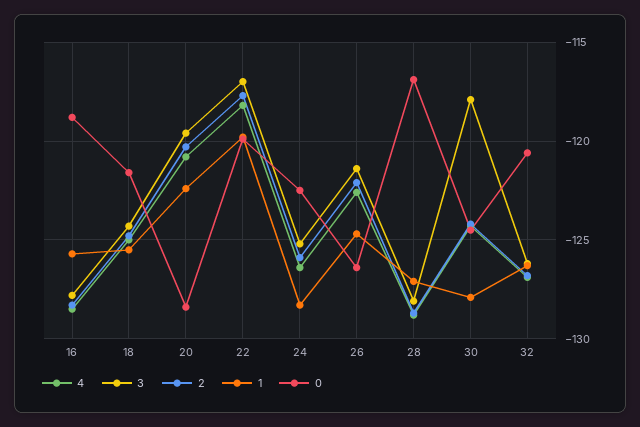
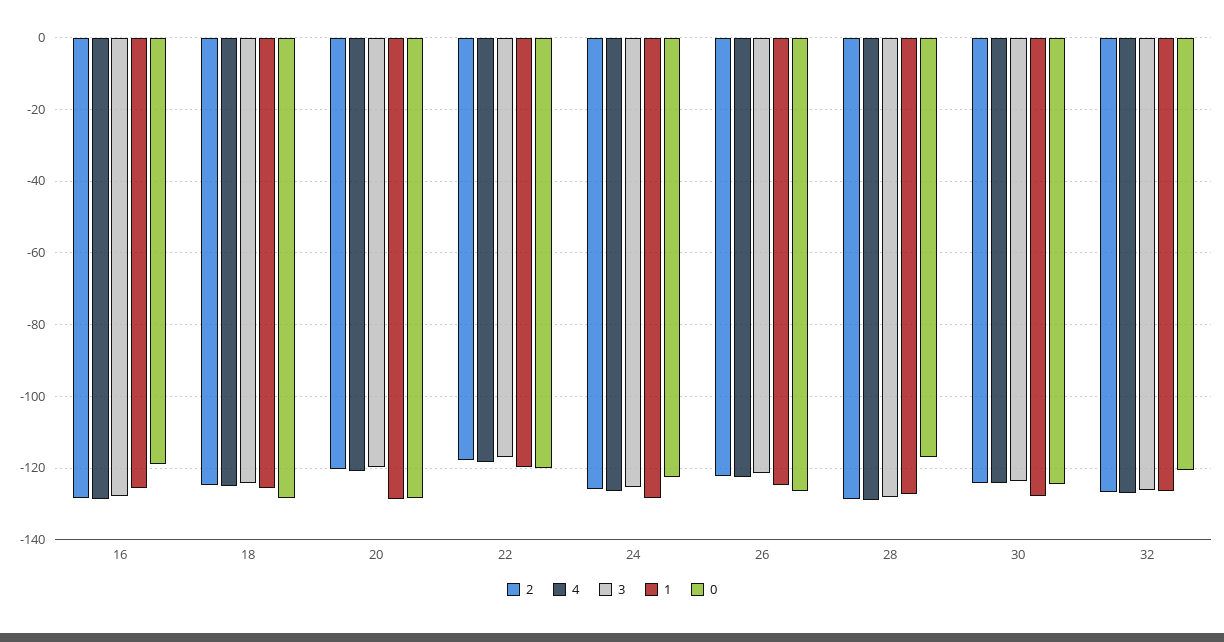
  {
    "4": {
      "16": -128.5,
      "18": -125,
      "20": -121,
      "22": -118,
      "24": -126.5,
      "26": -122.5,
      "28": -129,
      "30": -124.5,
      "32": -127
    },
    "3": {
      "16": -128,
      "18": -124.5,
      "20": -119.5,
      "22": -117,
      "24": -125,
      "26": -121.5,
      "28": -128,
-     "30": -118,
+     "30": -124,
      "32": -126
    },
    "2": {
      "16": -128.5,
      "18": -125,
      "20": -120.5,
      "22": -117.5,
      "24": -126,
      "26": -122,
      "28": -128.5,
      "30": -124,
      "32": -127
    },
    "1": {
      "16": -125.5,
      "18": -125.5,
-     "20": -122.5,
+     "20": -128,
      "22": -120,
      "24": -128.5,
      "26": -124.5,
      "28": -127,
      "30": -128,
      "32": -126.5
    },
    "0": {
      "16": -119,
-     "18": -121.5,
+     "18": -128,
      "20": -128.5,
      "22": -120,
      "24": -122.5,
      "26": -126.5,
      "28": -117,
      "30": -124.5,
      "32": -120.5
    }
  }

